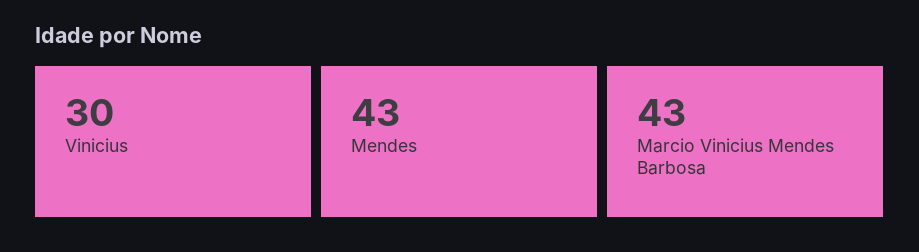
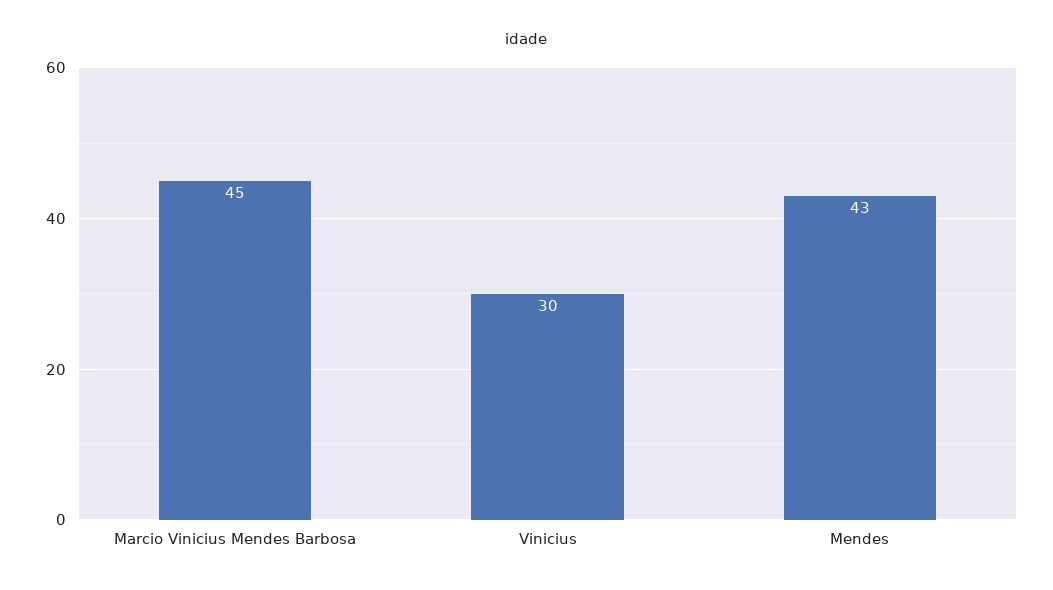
  {
    "Vinicius": 30,
    "Mendes": 43,
-   "Marcio Vinicius Mendes Barbosa": 43
+   "Marcio Vinicius Mendes Barbosa": 45
  }

